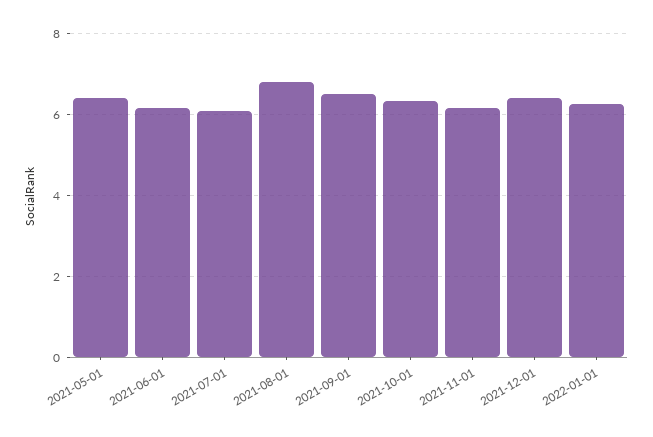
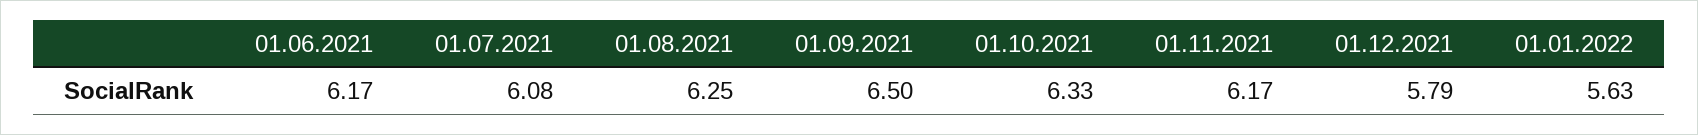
  {
-   "2021-05-01": 6.4,
    "2021-06-01": 6.17,
    "2021-07-01": 6.08,
-   "2021-08-01": 6.8,
+   "2021-08-01": 6.25,
    "2021-09-01": 6.5,
    "2021-10-01": 6.33,
    "2021-11-01": 6.17,
-   "2021-12-01": 6.4,
+   "2021-12-01": 5.79,
-   "2022-01-01": 6.2
+   "2022-01-01": 5.63
  }

